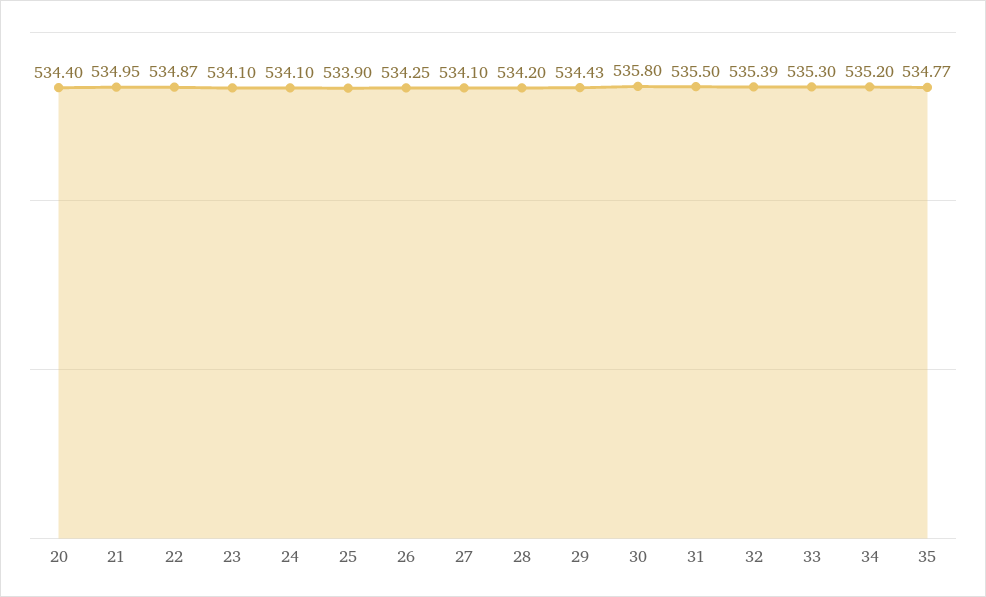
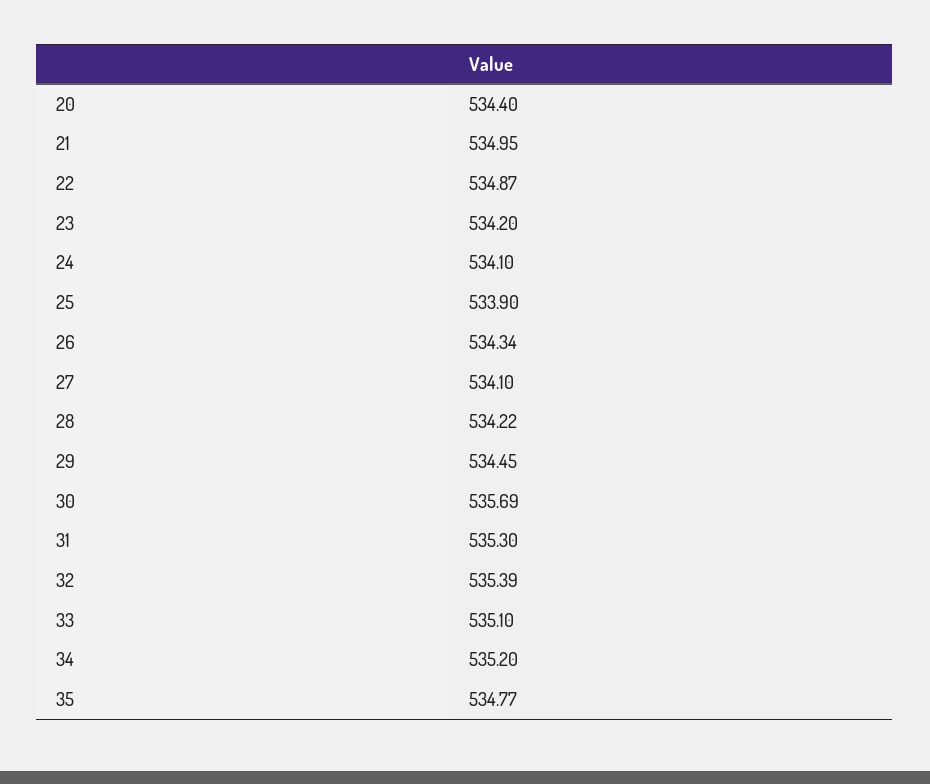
  {
    "20": 534.4,
    "21": 534.95,
    "22": 534.87,
-   "23": 534.1,
+   "23": 534.2,
    "24": 534.1,
    "25": 533.9,
-   "26": 534.25,
+   "26": 534.34,
    "27": 534.1,
-   "28": 534.2,
+   "28": 534.22,
-   "29": 534.43,
+   "29": 534.45,
-   "30": 535.8,
+   "30": 535.69,
-   "31": 535.5,
+   "31": 535.3,
    "32": 535.39,
-   "33": 535.3,
+   "33": 535.1,
    "34": 535.2,
    "35": 534.77
  }

